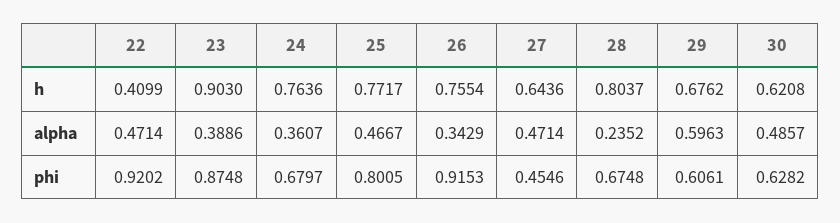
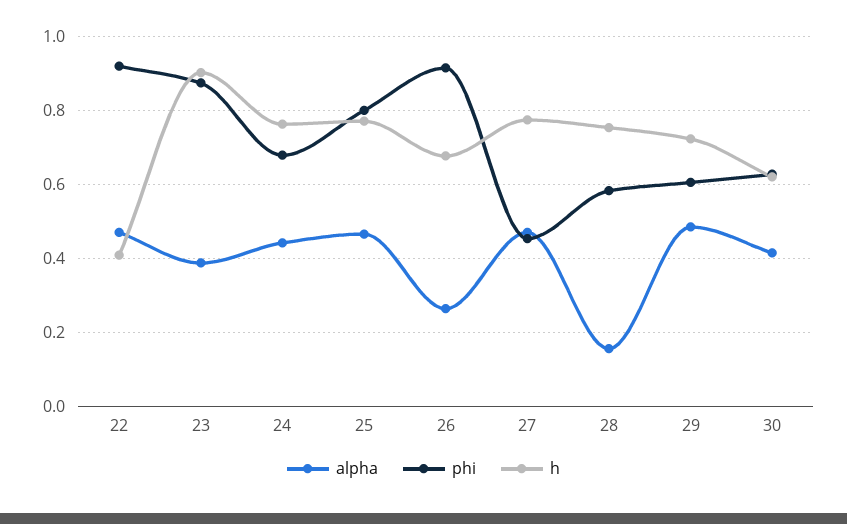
  {
    "h": {
      "22": 0.4099,
      "23": 0.903,
      "24": 0.7636,
      "25": 0.7717,
-     "26": 0.7554,
+     "26": 0.68,
-     "27": 0.6436,
+     "27": 0.78,
-     "28": 0.8037,
+     "28": 0.76,
-     "29": 0.6762,
+     "29": 0.72,
      "30": 0.6208
    },
    "alpha": {
      "22": 0.4714,
      "23": 0.3886,
-     "24": 0.3607,
+     "24": 0.44,
      "25": 0.4667,
-     "26": 0.3429,
+     "26": 0.26,
      "27": 0.4714,
-     "28": 0.2352,
+     "28": 0.16,
-     "29": 0.5963,
+     "29": 0.48,
-     "30": 0.4857
+     "30": 0.42
    },
    "phi": {
      "22": 0.9202,
      "23": 0.8748,
      "24": 0.6797,
      "25": 0.8005,
      "26": 0.9153,
      "27": 0.4546,
-     "28": 0.6748,
+     "28": 0.58,
      "29": 0.6061,
      "30": 0.6282
    }
  }

